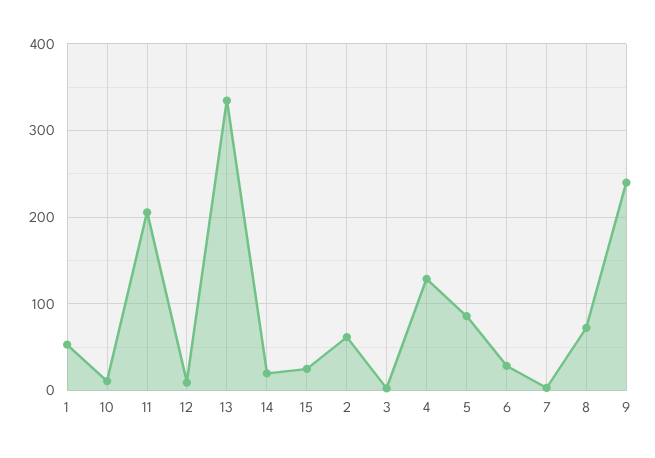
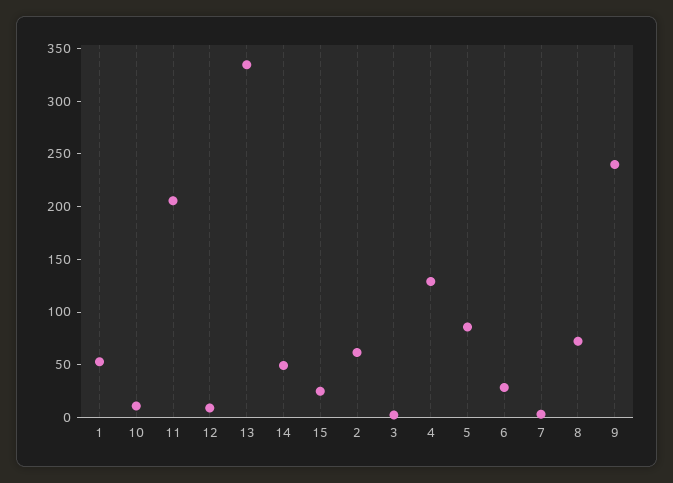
  {
    "1": 50,
    "10": 10,
    "11": 210,
    "12": 10,
    "13": 330,
-   "14": 20,
+   "14": 50,
    "15": 20,
    "2": 60,
    "3": 0,
    "4": 130,
    "5": 90,
    "6": 30,
    "7": 0,
    "8": 70,
    "9": 240
  }

